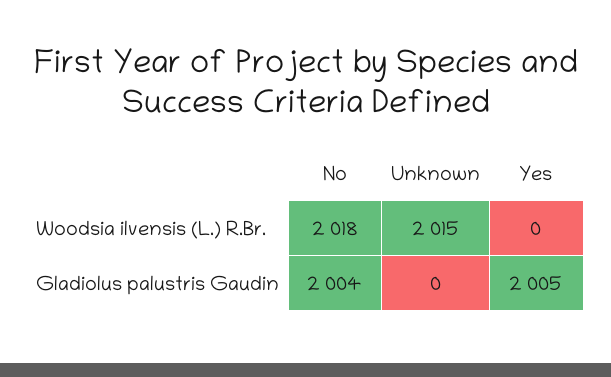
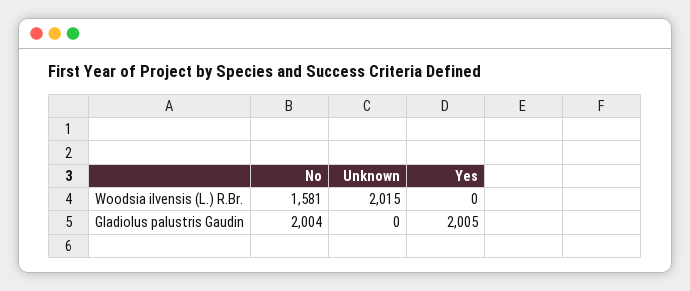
  {
    "No": {
-     "Woodsia ilvensis (L.) R.Br.": 2018,
+     "Woodsia ilvensis (L.) R.Br.": 1581,
      "Gladiolus palustris Gaudin": 2004
    },
    "Unknown": {
      "Woodsia ilvensis (L.) R.Br.": 2015,
      "Gladiolus palustris Gaudin": 0
    },
    "Yes": {
      "Woodsia ilvensis (L.) R.Br.": 0,
      "Gladiolus palustris Gaudin": 2005
    }
  }

